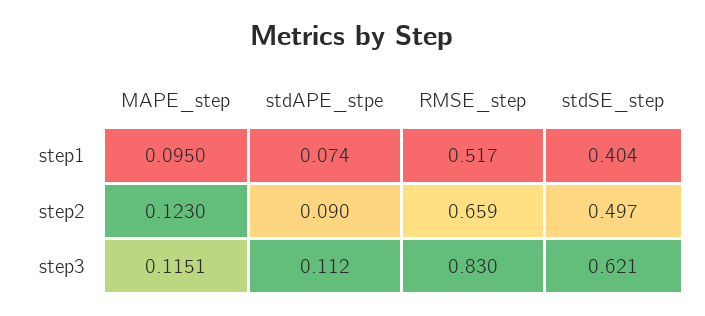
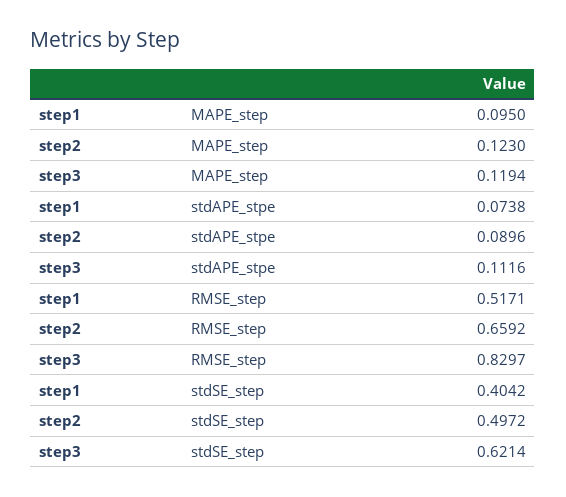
  {
    "MAPE_step": {
      "step1": 0.095,
      "step2": 0.123,
-     "step3": 0.1151
+     "step3": 0.1194
    },
    "stdAPE_stpe": {
      "step1": 0.0738,
      "step2": 0.0896,
      "step3": 0.1116
    },
    "RMSE_step": {
      "step1": 0.5171,
      "step2": 0.6592,
      "step3": 0.8297
    },
    "stdSE_step": {
      "step1": 0.4042,
      "step2": 0.4972,
      "step3": 0.6214
    }
  }

